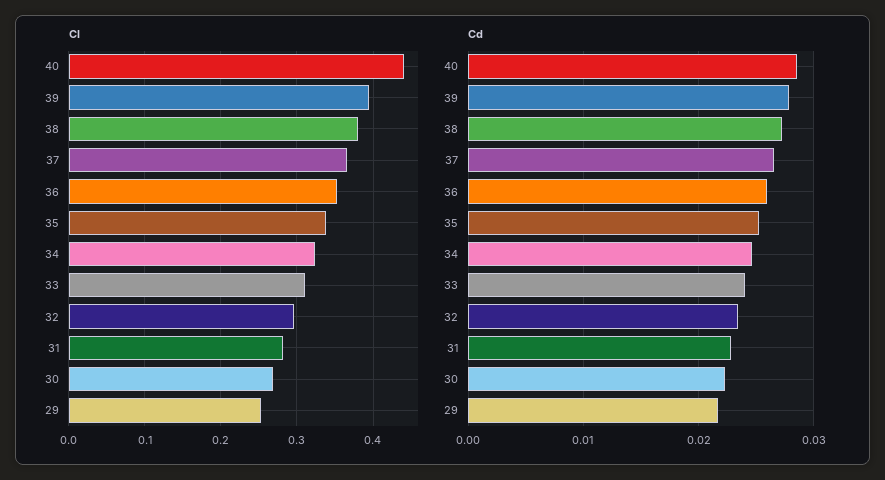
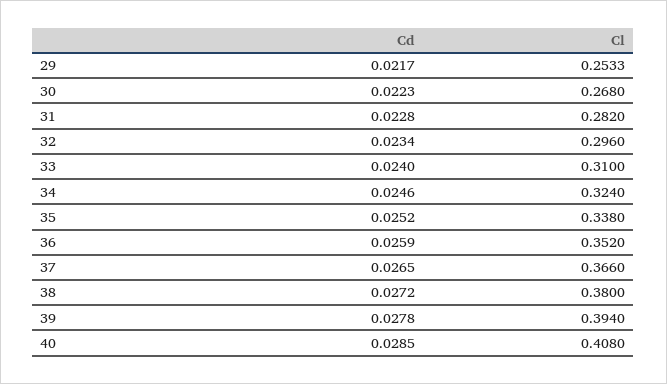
  {
    "Cl": {
-     "40": 0.44,
+     "40": 0.408,
      "39": 0.394,
      "38": 0.38,
      "37": 0.366,
      "36": 0.352,
      "35": 0.338,
      "34": 0.324,
      "33": 0.31,
      "32": 0.296,
      "31": 0.282,
      "30": 0.268,
      "29": 0.2533
    },
    "Cd": {
      "40": 0.0285,
      "39": 0.0278,
      "38": 0.0272,
      "37": 0.0265,
      "36": 0.0259,
      "35": 0.0252,
      "34": 0.0246,
      "33": 0.024,
      "32": 0.0234,
      "31": 0.0228,
      "30": 0.0223,
      "29": 0.0217
    }
  }

